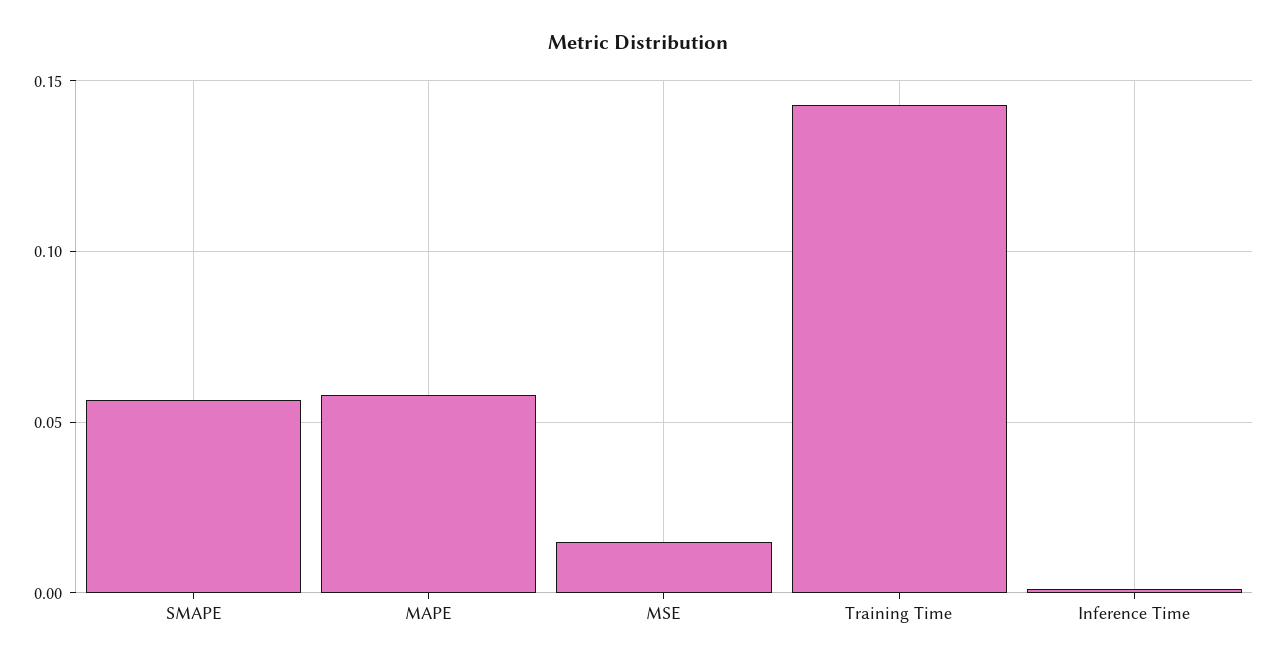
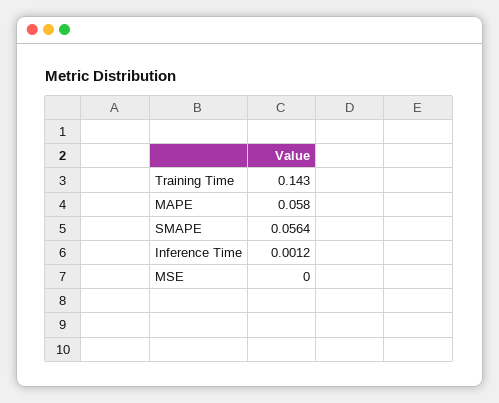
  {
    "SMAPE": 0.0564,
    "MAPE": 0.058,
-   "MSE": 0.015,
+   "MSE": 0,
    "Training Time": 0.143,
    "Inference Time": 0.0012
  }

